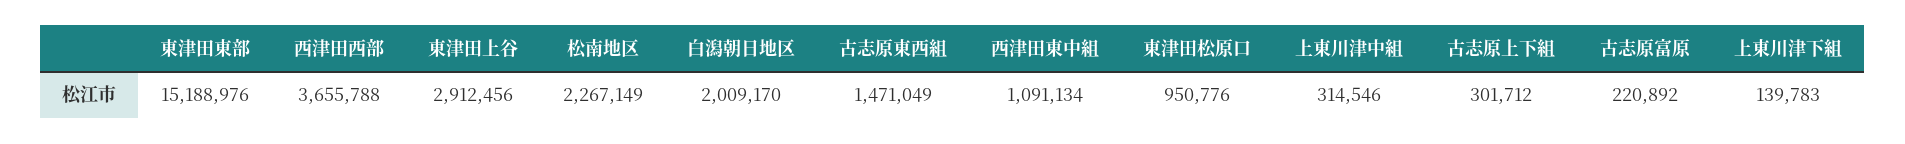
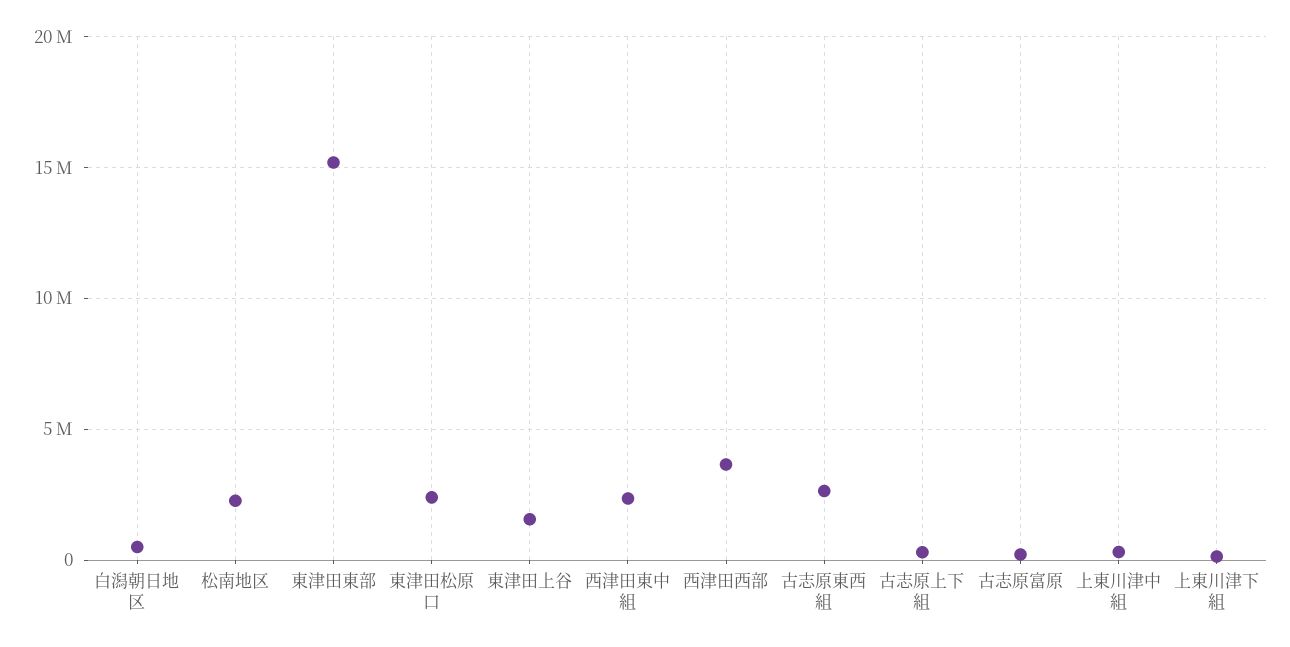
  {
    "東津田東部": 15188976,
    "西津田西部": 3655788,
-   "東津田上谷": 2912456,
+   "東津田上谷": 1500000,
    "松南地区": 2267149,
-   "白潟朝日地区": 2009170,
+   "白潟朝日地区": 500000,
-   "古志原東西組": 1471049,
+   "古志原東西組": 2500000,
-   "西津田東中組": 1091134,
+   "西津田東中組": 2500000,
-   "東津田松原口": 950776,
+   "東津田松原口": 2500000,
    "上東川津中組": 314546,
    "古志原上下組": 301712,
    "古志原富原": 220892,
    "上東川津下組": 139783
  }

